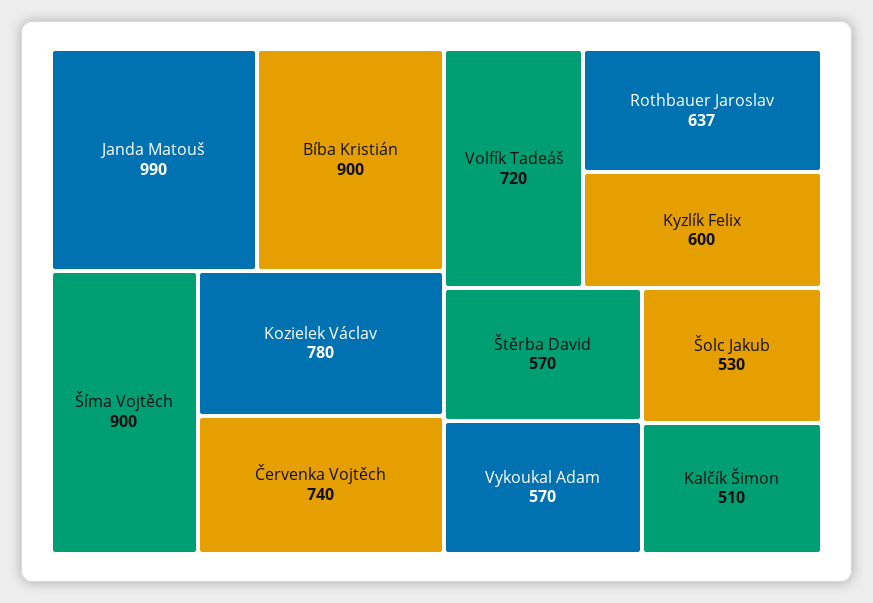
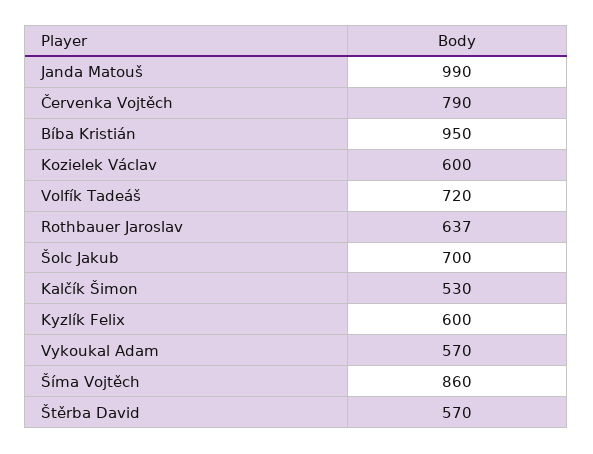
  {
    "Janda Matouš": 990,
-   "Bíba Kristián": 900,
+   "Bíba Kristián": 950,
-   "Šíma Vojtěch": 900,
+   "Šíma Vojtěch": 860,
-   "Kozielek Václav": 780,
+   "Kozielek Václav": 600,
-   "Červenka Vojtěch": 740,
+   "Červenka Vojtěch": 790,
    "Volfík Tadeáš": 720,
    "Rothbauer Jaroslav": 637,
    "Kyzlík Felix": 600,
    "Štěrba David": 570,
    "Vykoukal Adam": 570,
-   "Šolc Jakub": 530,
+   "Šolc Jakub": 700,
-   "Kalčík Šimon": 510
+   "Kalčík Šimon": 530
  }

